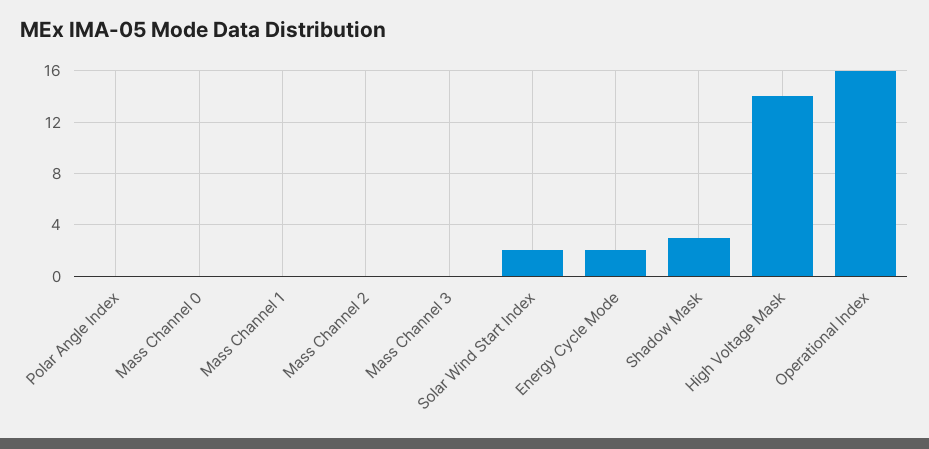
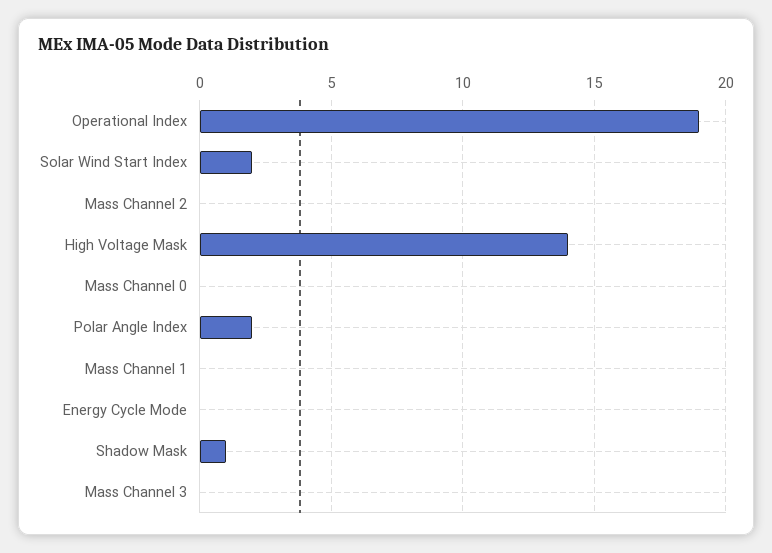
  {
-   "Polar Angle Index": 0,
+   "Polar Angle Index": 2,
    "Mass Channel 0": 0,
    "Mass Channel 1": 0,
    "Mass Channel 2": 0,
    "Mass Channel 3": 0,
    "Solar Wind Start Index": 2,
-   "Energy Cycle Mode": 2,
+   "Energy Cycle Mode": 0,
-   "Shadow Mask": 3,
+   "Shadow Mask": 1,
    "High Voltage Mask": 14,
-   "Operational Index": 16
+   "Operational Index": 19
  }

